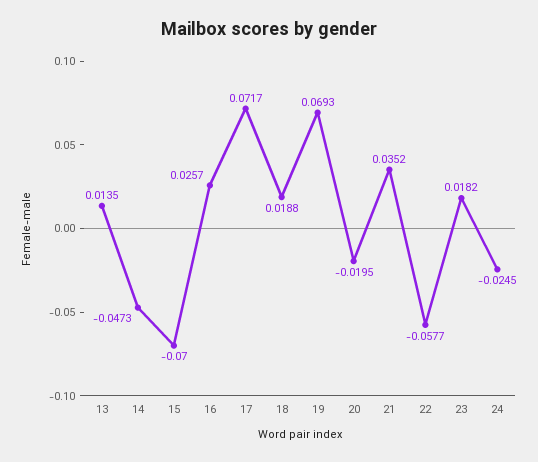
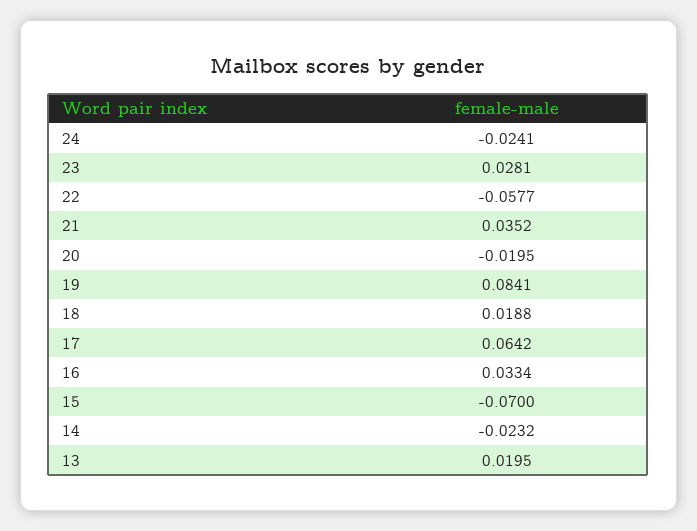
  {
-   "13": 0.0135,
+   "13": 0.0195,
-   "14": -0.0473,
+   "14": -0.0232,
    "15": -0.07,
-   "16": 0.0257,
+   "16": 0.0334,
-   "17": 0.0717,
+   "17": 0.0642,
    "18": 0.0188,
-   "19": 0.0693,
+   "19": 0.0841,
    "20": -0.0195,
    "21": 0.0352,
    "22": -0.0577,
-   "23": 0.0182,
+   "23": 0.0281,
-   "24": -0.0245
+   "24": -0.0241
  }

